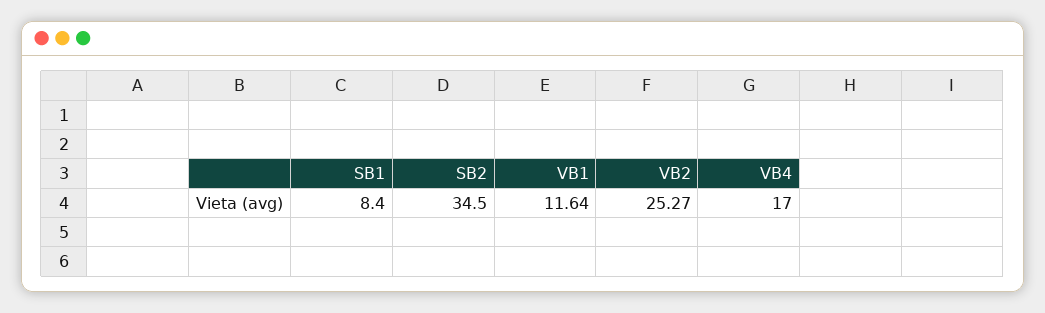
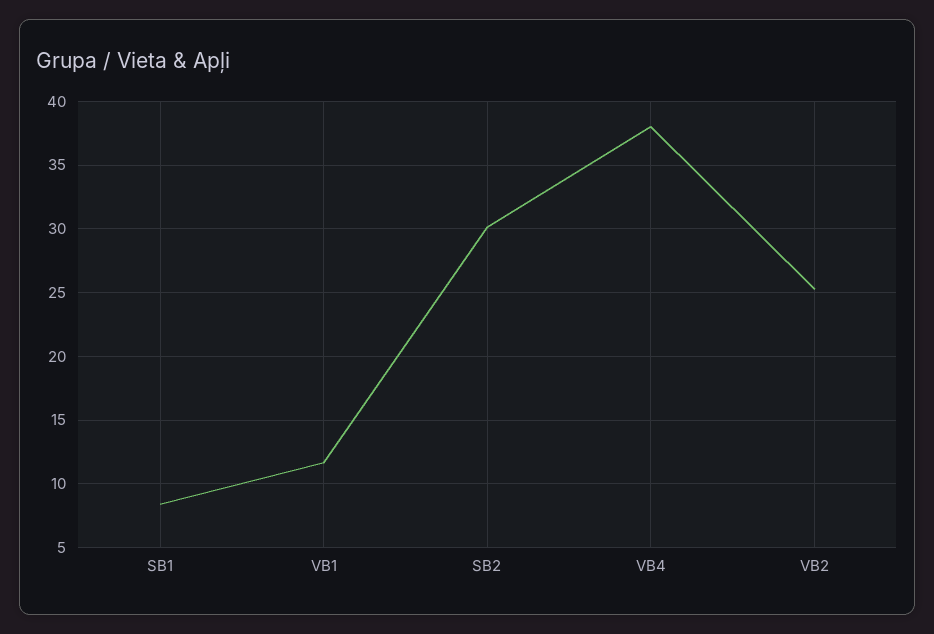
  {
    "SB1": 8.4,
-   "SB2": 34.5,
+   "SB2": 30,
    "VB1": 11.64,
    "VB2": 25.27,
-   "VB4": 17
+   "VB4": 38
  }

